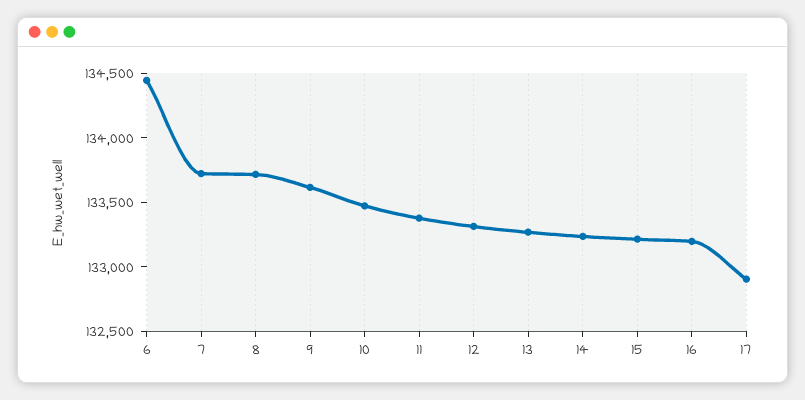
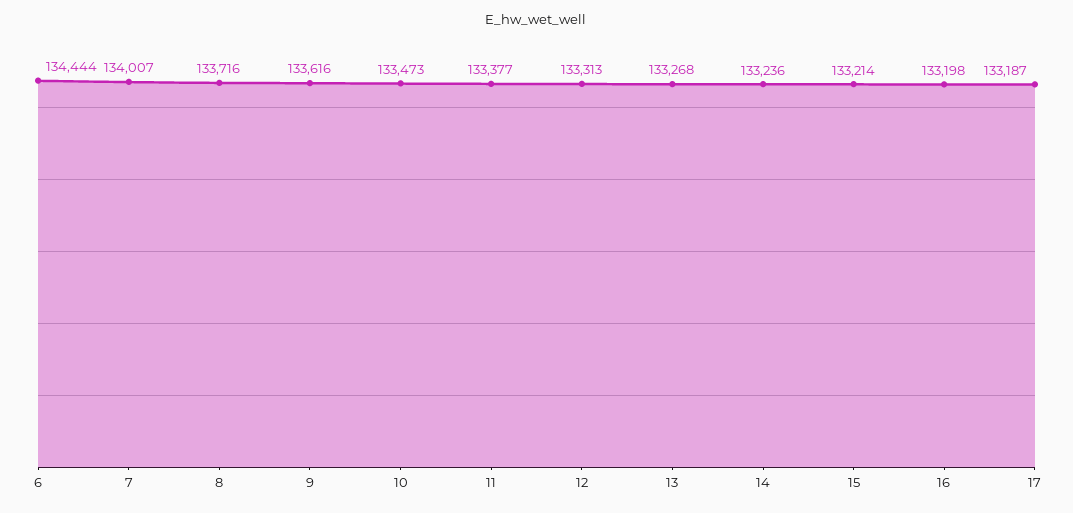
  {
    "6": 134444,
-   "7": 133700,
+   "7": 134007,
    "8": 133716,
    "9": 133616,
    "10": 133473,
    "11": 133377,
    "12": 133313,
    "13": 133268,
    "14": 133236,
    "15": 133214,
    "16": 133198,
-   "17": 132900
+   "17": 133187
  }

